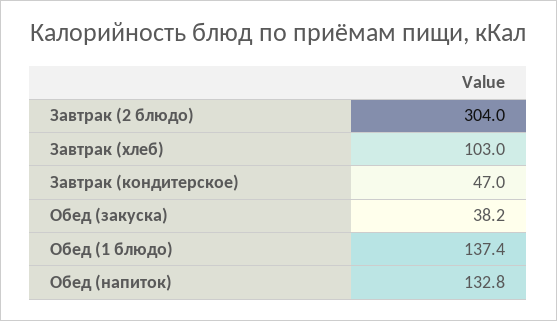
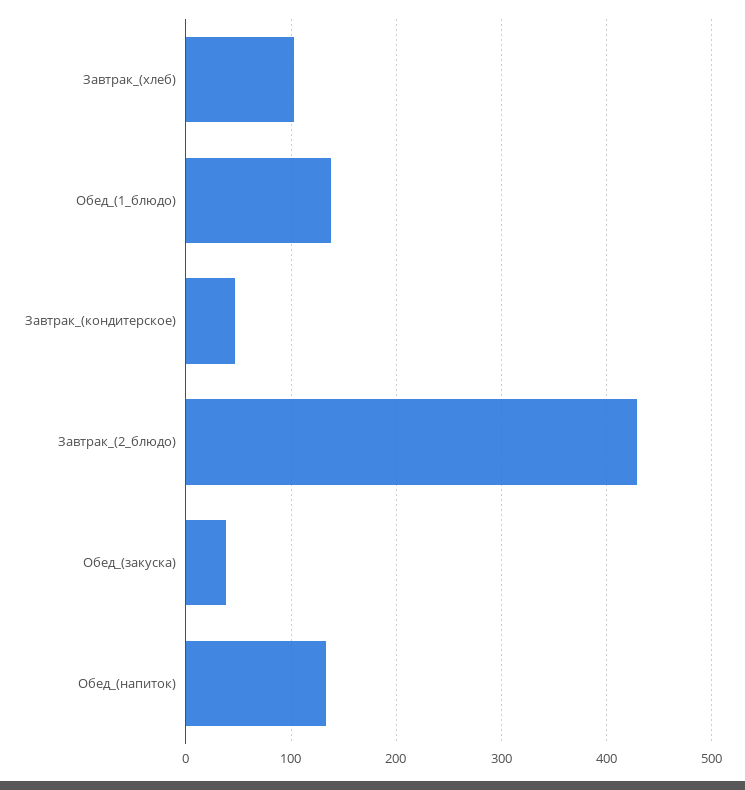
  {
-   "Завтрак (2 блюдо)": 304,
+   "Завтрак (2 блюдо)": 430,
    "Завтрак (хлеб)": 103,
    "Завтрак (кондитерское)": 47,
    "Обед (закуска)": 38.2,
    "Обед (1 блюдо)": 137.4,
    "Обед (напиток)": 132.8
  }

